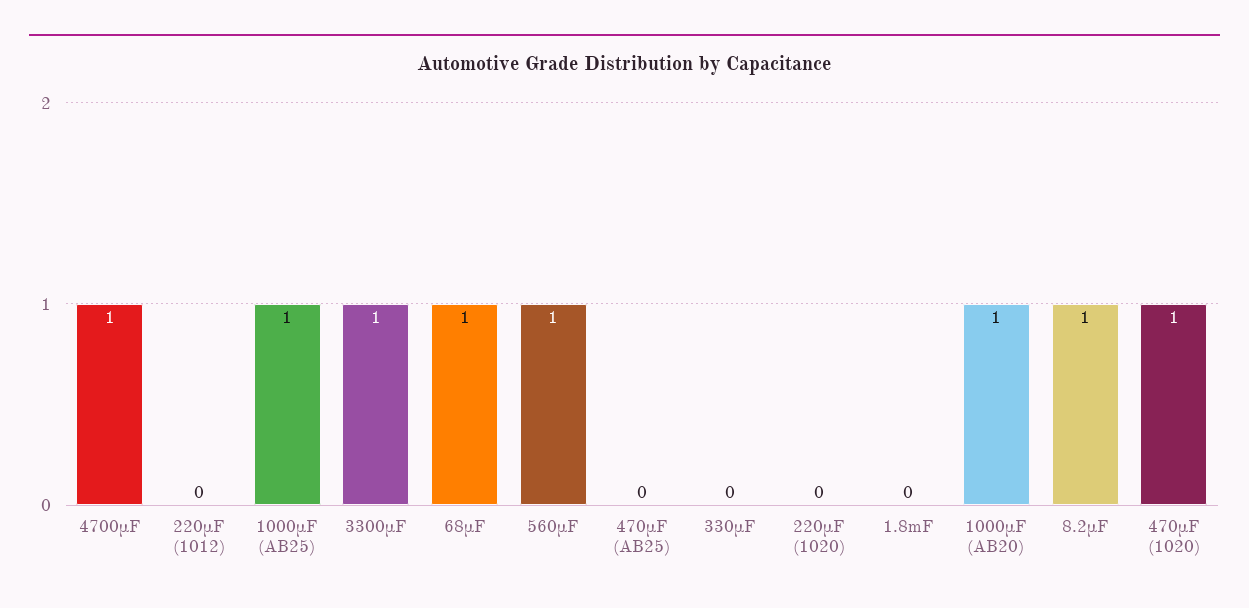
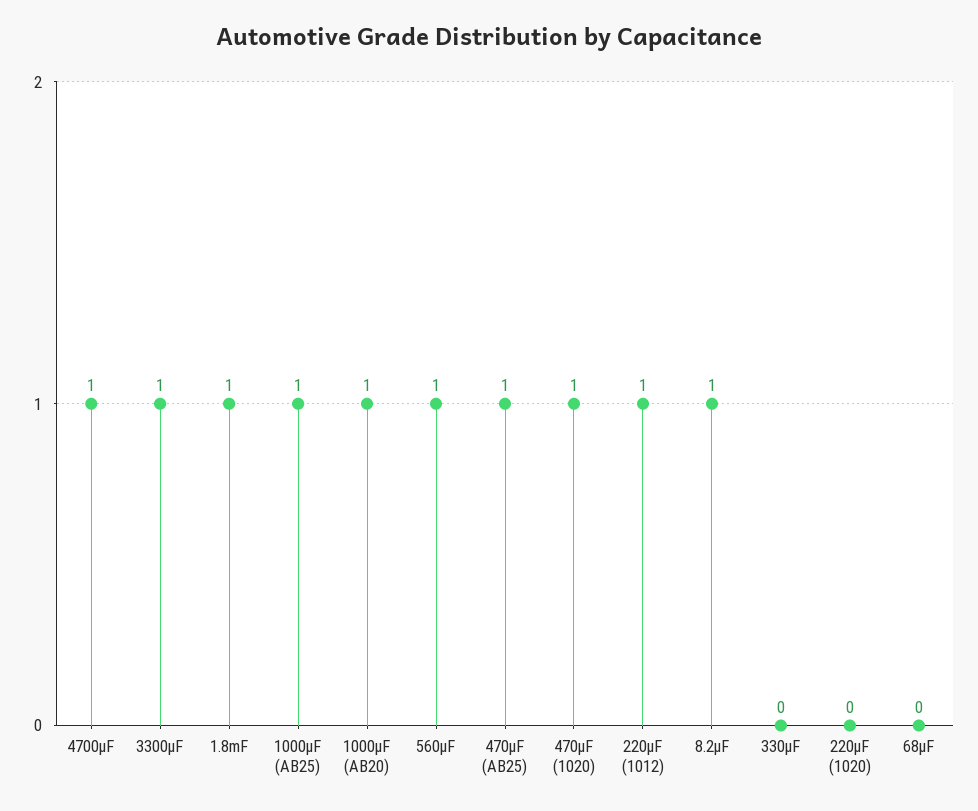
  {
    "4700μF": 1,
-   "220μF (1012)": 0,
+   "220μF (1012)": 1,
    "1000μF (AB25)": 1,
    "3300μF": 1,
-   "68μF": 1,
+   "68μF": 0,
    "560μF": 1,
-   "470μF (AB25)": 0,
+   "470μF (AB25)": 1,
    "330μF": 0,
    "220μF (1020)": 0,
-   "1.8mF": 0,
+   "1.8mF": 1,
    "1000μF (AB20)": 1,
    "8.2μF": 1,
    "470μF (1020)": 1
  }

